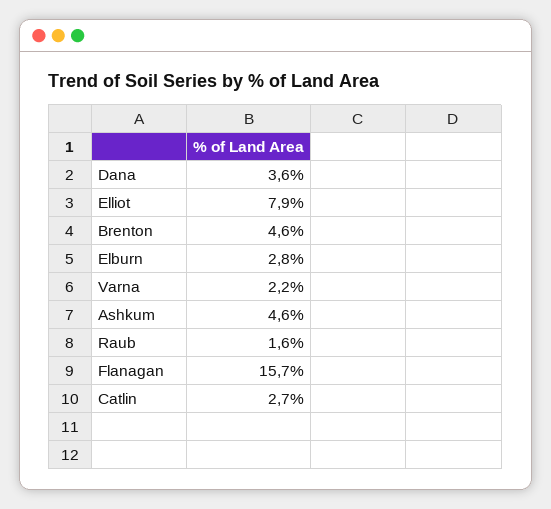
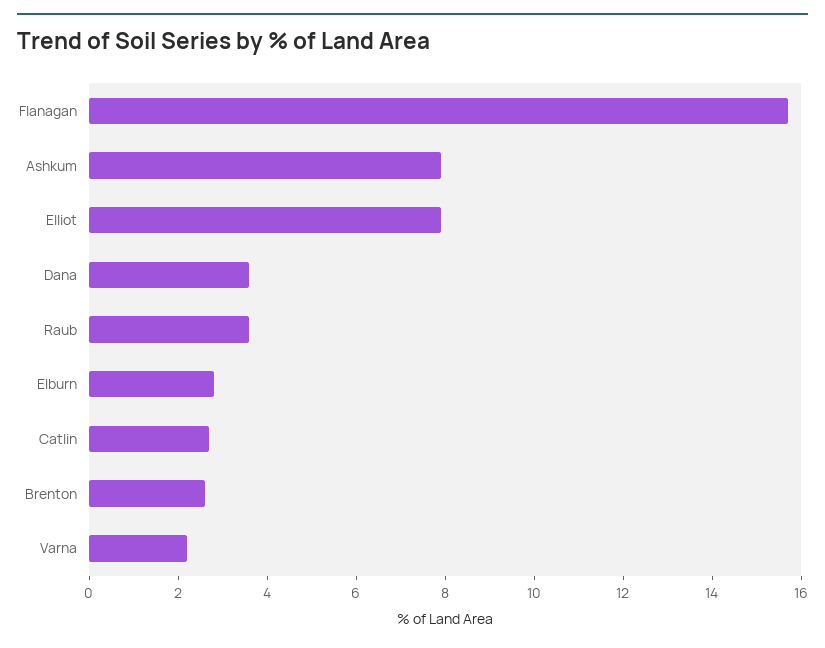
  {
    "Dana": 3.6,
    "Elliot": 7.9,
-   "Brenton": 4.6,
+   "Brenton": 2.5,
    "Elburn": 2.8,
    "Varna": 2.2,
-   "Ashkum": 4.6,
+   "Ashkum": 8,
-   "Raub": 1.6,
+   "Raub": 3.5,
    "Flanagan": 15.7,
    "Catlin": 2.7
  }

